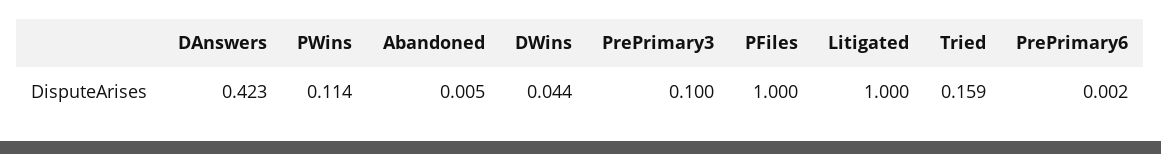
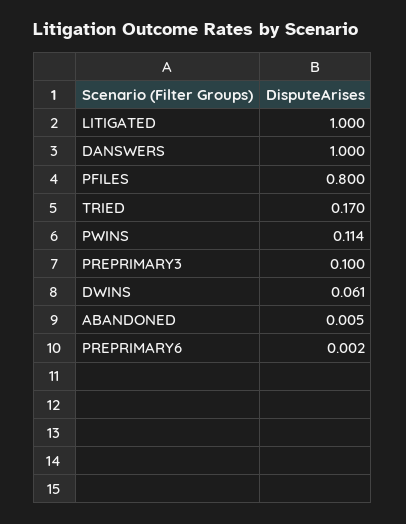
  {
-   "DAnswers": 0.423,
+   "DAnswers": 1,
    "PWins": 0.114,
    "Abandoned": 0.005,
-   "DWins": 0.044,
+   "DWins": 0.061,
    "PrePrimary3": 0.1,
-   "PFiles": 1,
+   "PFiles": 0.8,
    "Litigated": 1,
-   "Tried": 0.159,
+   "Tried": 0.17,
    "PrePrimary6": 0.002
  }

